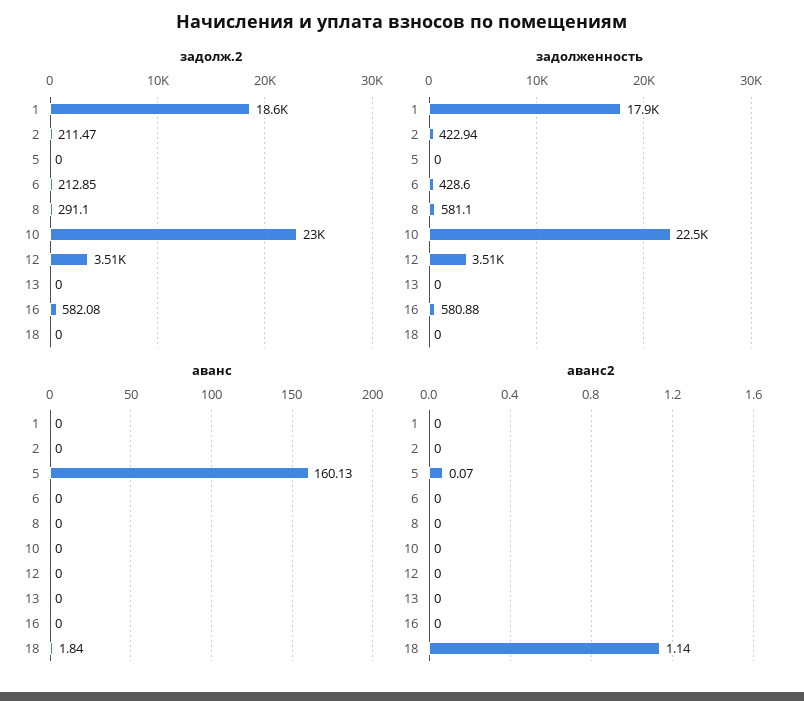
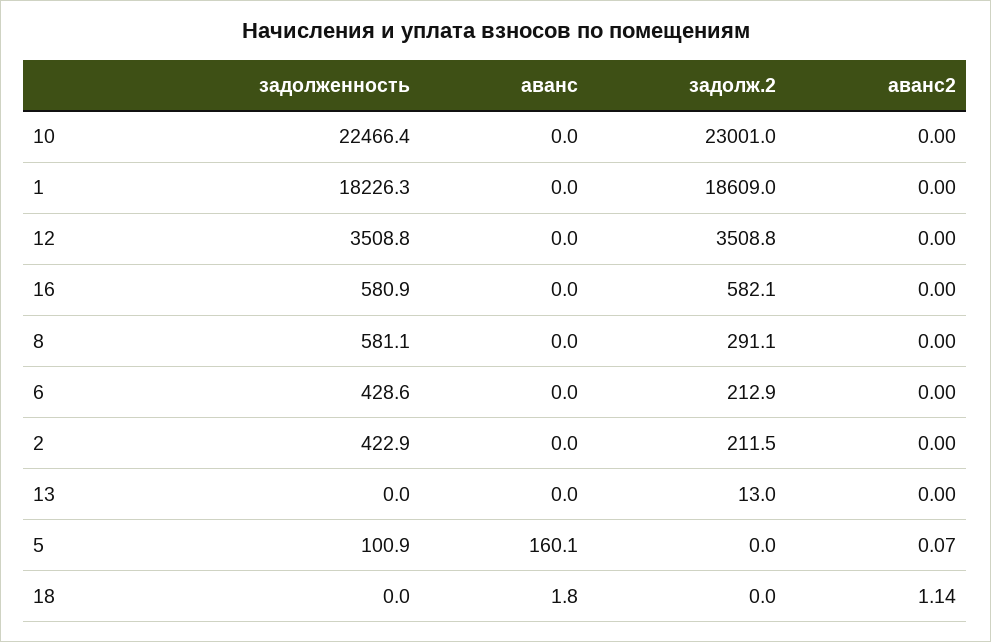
  {
    "задолж.2": {
      "1": 18609,
      "2": 211.47,
      "5": 0,
      "6": 212.85,
      "8": 291.1,
      "10": 23001,
      "12": 3508.8,
-     "13": 0,
+     "13": 13,
      "16": 582.08,
      "18": 0
    },
    "задолженность": {
-     "1": 17900,
+     "1": 18226.3,
      "2": 422.94,
-     "5": 0,
+     "5": 100.9,
      "6": 428.6,
      "8": 581.1,
      "10": 22466.4,
      "12": 3508.8,
      "13": 0,
      "16": 580.88,
      "18": 0
    },
    "аванс": {
      "1": 0,
      "2": 0,
      "5": 160.13,
      "6": 0,
      "8": 0,
      "10": 0,
      "12": 0,
      "13": 0,
      "16": 0,
      "18": 1.84
    },
    "аванс2": {
      "1": 0,
      "2": 0,
      "5": 0.07,
      "6": 0,
      "8": 0,
      "10": 0,
      "12": 0,
      "13": 0,
      "16": 0,
      "18": 1.14
    }
  }

